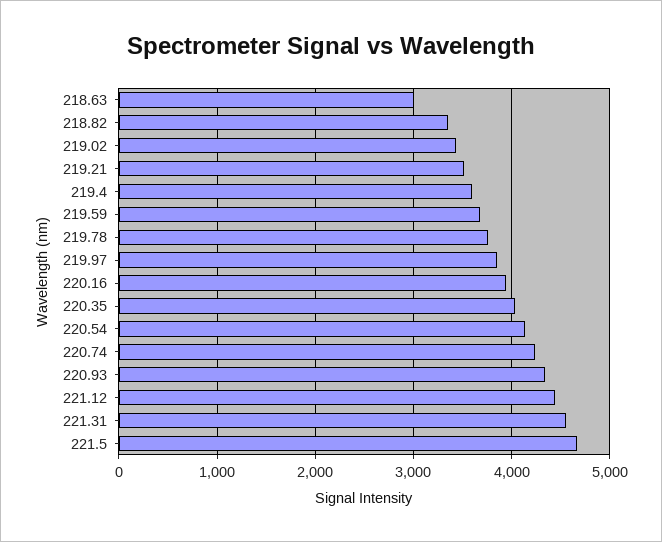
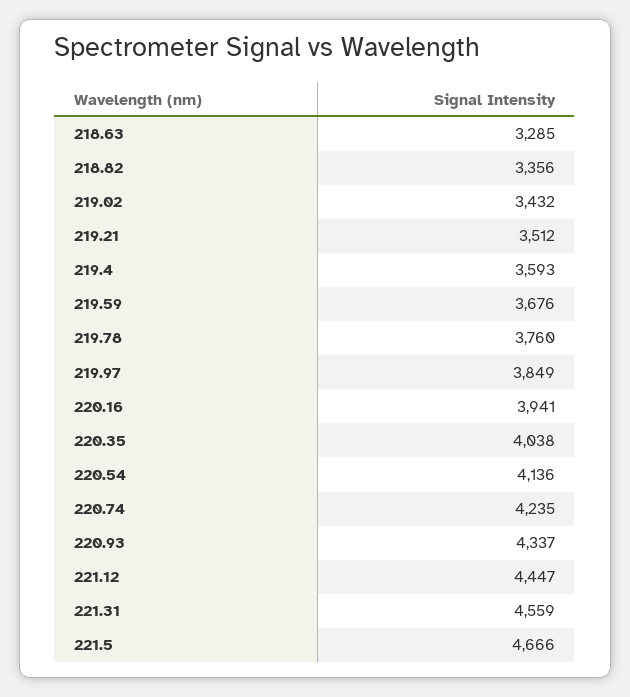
  {
-   "218.63": 3000,
+   "218.63": 3285,
    "218.82": 3356,
    "219.02": 3432,
    "219.21": 3512,
    "219.4": 3593,
    "219.59": 3676,
    "219.78": 3760,
    "219.97": 3849,
    "220.16": 3941,
    "220.35": 4038,
    "220.54": 4136,
    "220.74": 4235,
    "220.93": 4337,
    "221.12": 4447,
    "221.31": 4559,
    "221.5": 4666
  }

